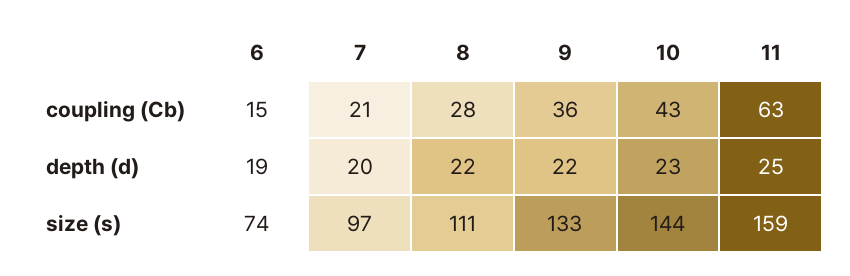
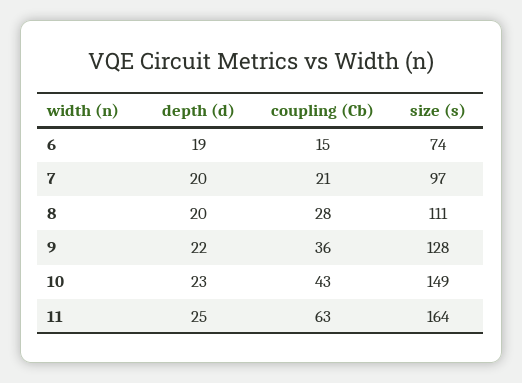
  {
    "6": {
      "coupling (Cb)": 15,
      "depth (d)": 19,
      "size (s)": 74
    },
    "7": {
      "coupling (Cb)": 21,
      "depth (d)": 20,
      "size (s)": 97
    },
    "8": {
      "coupling (Cb)": 28,
-     "depth (d)": 22,
+     "depth (d)": 20,
      "size (s)": 111
    },
    "9": {
      "coupling (Cb)": 36,
      "depth (d)": 22,
-     "size (s)": 133
+     "size (s)": 128
    },
    "10": {
      "coupling (Cb)": 43,
      "depth (d)": 23,
-     "size (s)": 144
+     "size (s)": 149
    },
    "11": {
      "coupling (Cb)": 63,
      "depth (d)": 25,
-     "size (s)": 159
+     "size (s)": 164
    }
  }

